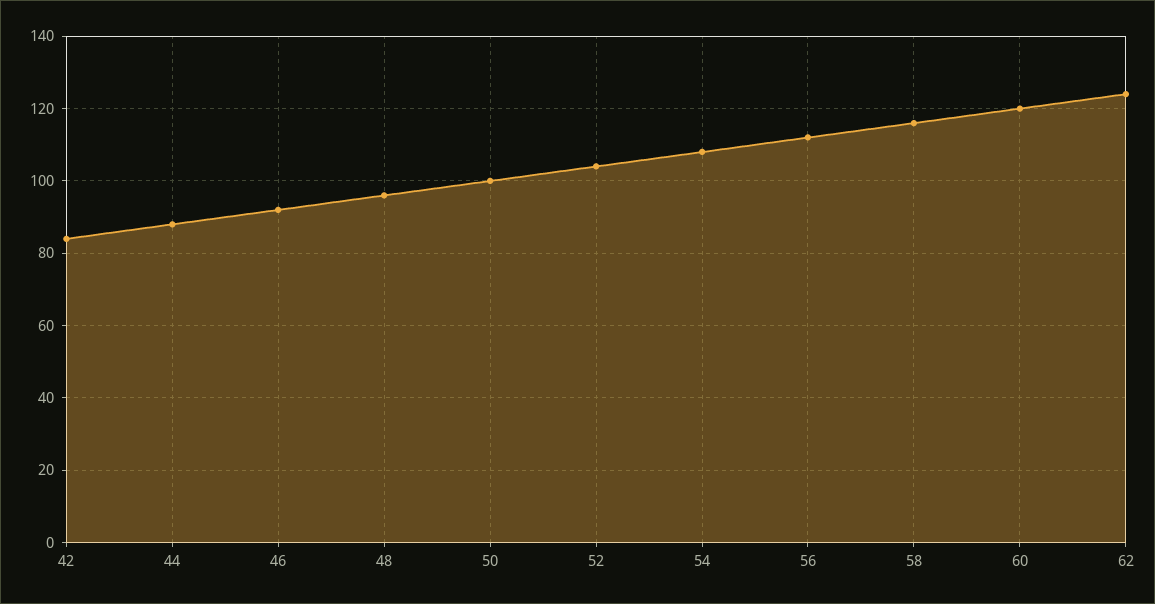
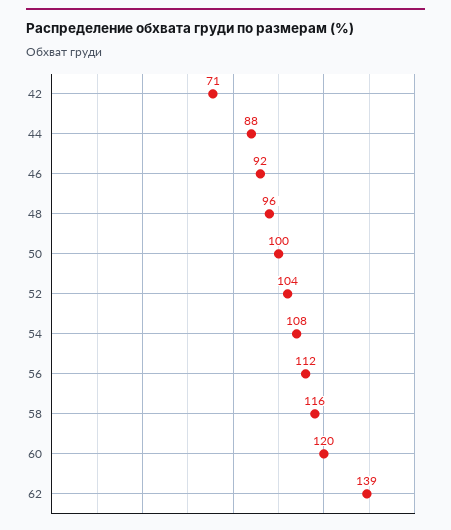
  {
-   "42": 85,
+   "42": 71,
    "44": 88,
    "46": 92,
    "48": 96,
    "50": 100,
    "52": 104,
    "54": 108,
    "56": 112,
    "58": 116,
    "60": 120,
-   "62": 125
+   "62": 139
  }

